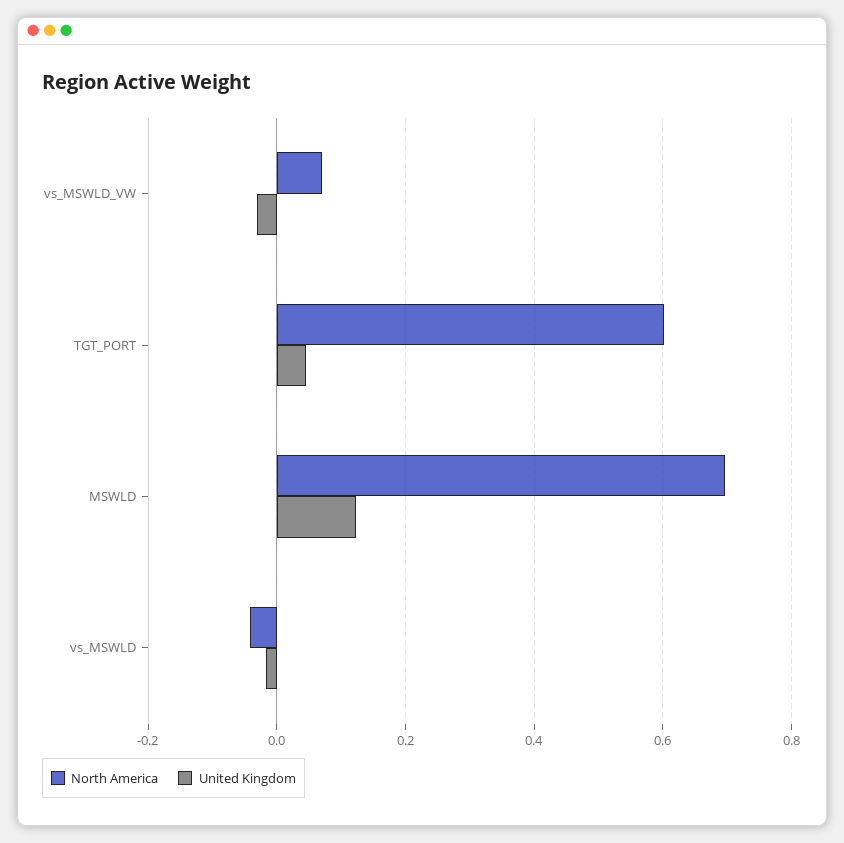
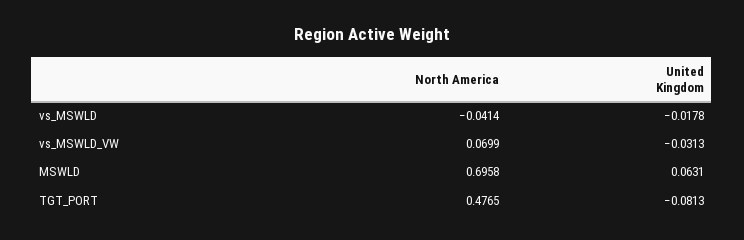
  {
    "North America": {
      "vs_MSWLD_VW": 0.0699,
-     "TGT_PORT": 0.6,
+     "TGT_PORT": 0.4765,
      "MSWLD": 0.6958,
      "vs_MSWLD": -0.0414
    },
    "United Kingdom": {
      "vs_MSWLD_VW": -0.0313,
-     "TGT_PORT": 0.04,
+     "TGT_PORT": -0.0813,
-     "MSWLD": 0.12,
+     "MSWLD": 0.0631,
      "vs_MSWLD": -0.0178
    }
  }

